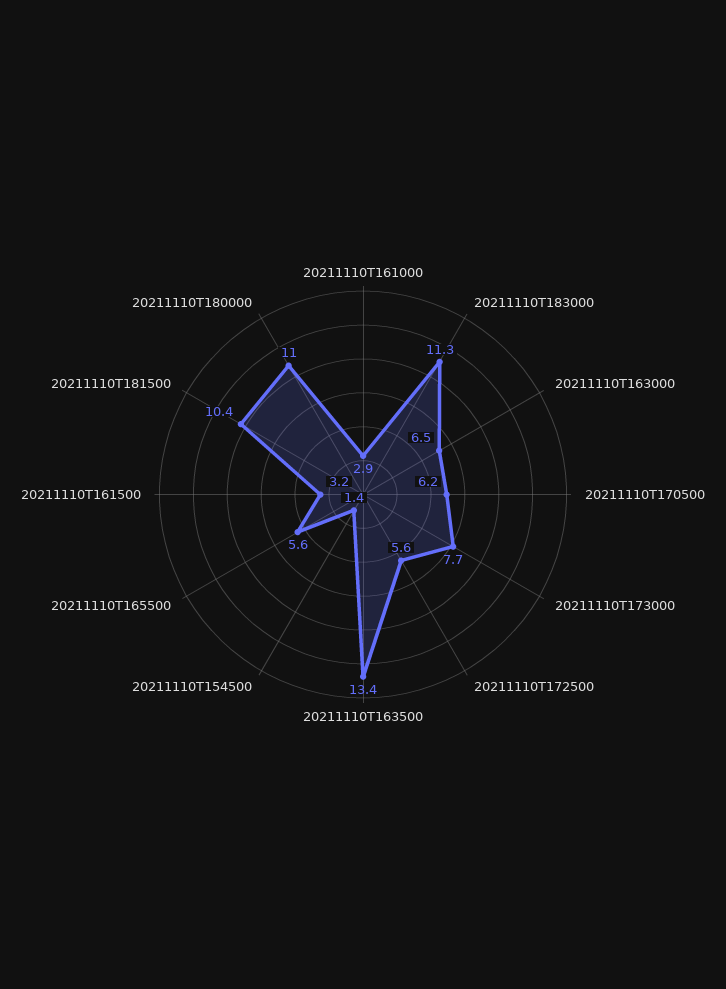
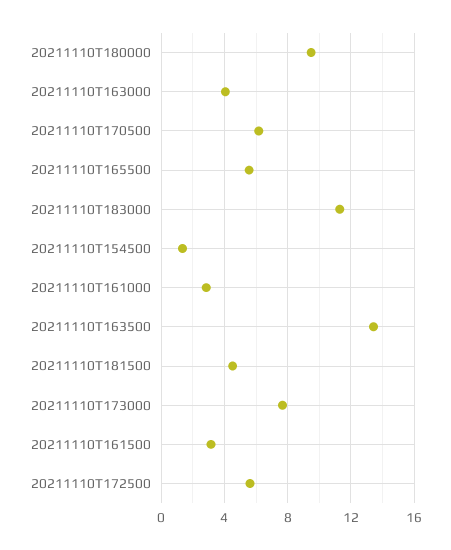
  {
    "20211110T161000": 2.9,
    "20211110T183000": 11.3,
-   "20211110T163000": 6.5,
+   "20211110T163000": 4,
    "20211110T170500": 6.2,
    "20211110T173000": 7.7,
    "20211110T172500": 5.6,
    "20211110T163500": 13.4,
    "20211110T154500": 1.4,
    "20211110T165500": 5.6,
    "20211110T161500": 3.2,
-   "20211110T181500": 10.4,
+   "20211110T181500": 4.5,
-   "20211110T180000": 11
+   "20211110T180000": 9.5
  }

